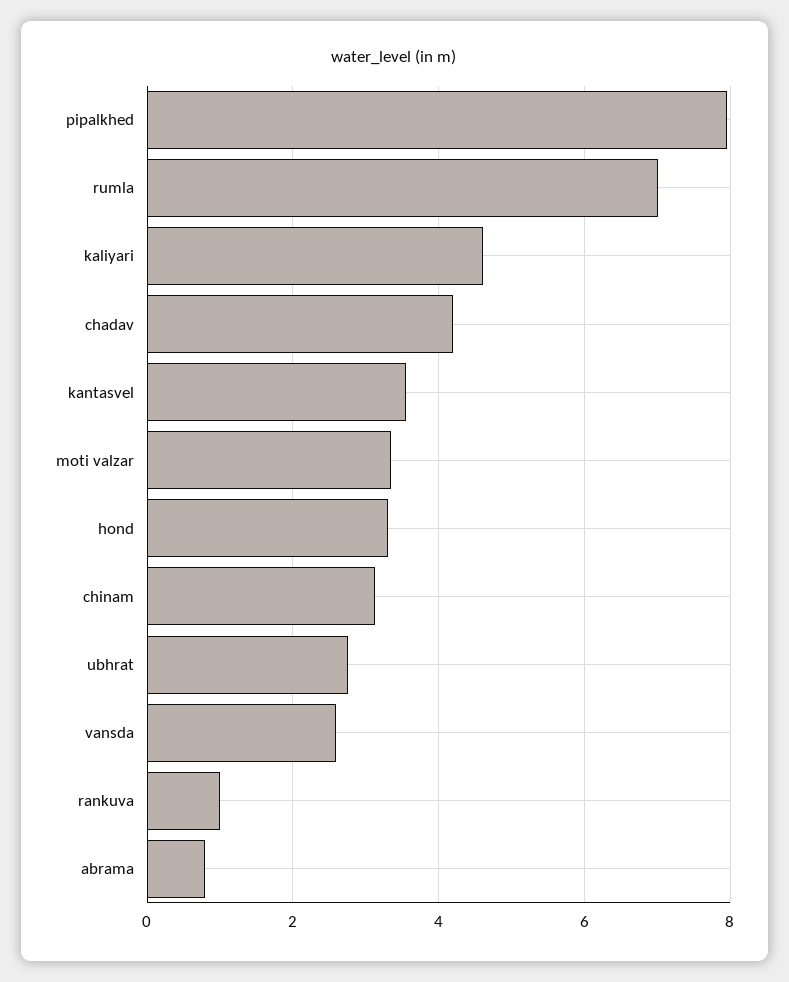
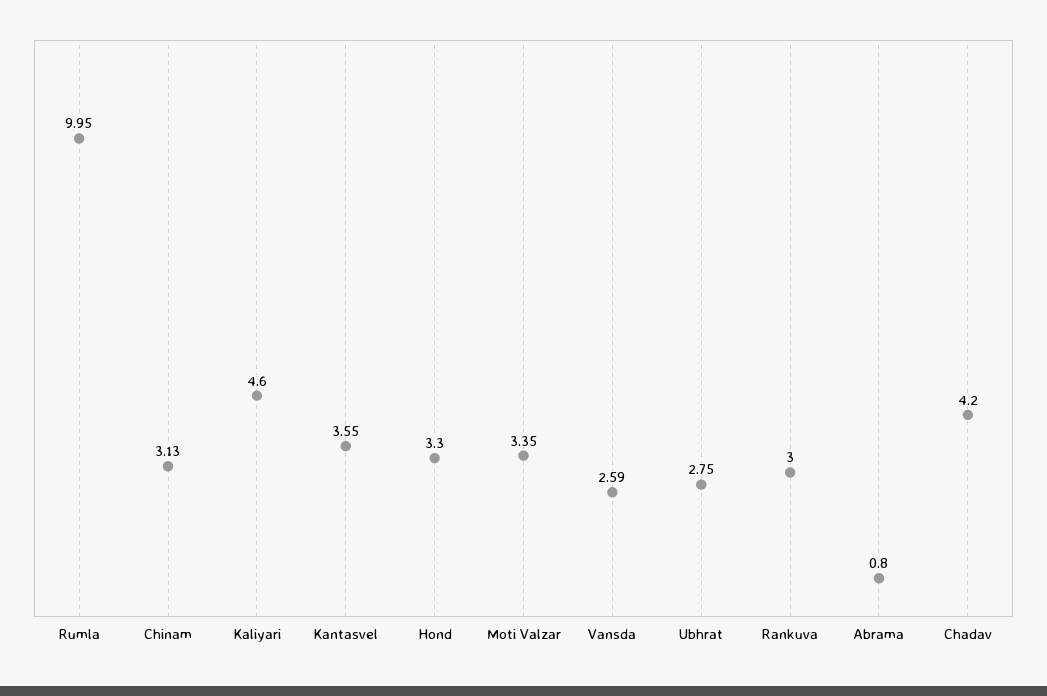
  {
-   "pipalkhed": 8,
-   "rumla": 7,
+   "rumla": 9.95,
    "kaliyari": 4.6,
    "chadav": 4.2,
    "kantasvel": 3.55,
    "moti valzar": 3.35,
    "hond": 3.3,
    "chinam": 3.13,
    "ubhrat": 2.75,
    "vansda": 2.59,
-   "rankuva": 1,
+   "rankuva": 3,
    "abrama": 0.8
  }

